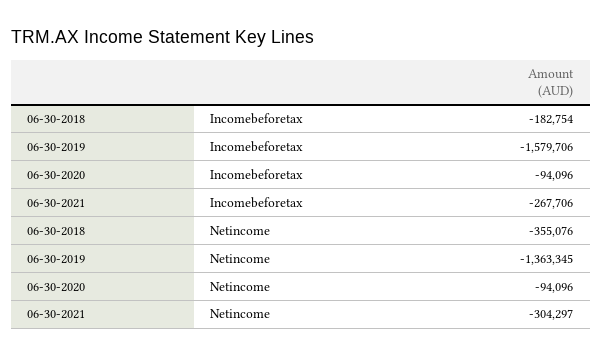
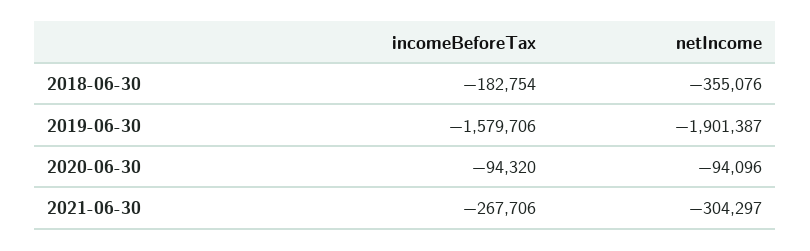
  {
    "06-30-2018": {
      "Incomebeforetax": -182754,
      "Netincome": -355076
    },
    "06-30-2019": {
      "Incomebeforetax": -1579706,
-     "Netincome": -1363345
+     "Netincome": -1901387
    },
    "06-30-2020": {
-     "Incomebeforetax": -94096,
+     "Incomebeforetax": -94320,
      "Netincome": -94096
    },
    "06-30-2021": {
      "Incomebeforetax": -267706,
      "Netincome": -304297
    }
  }

